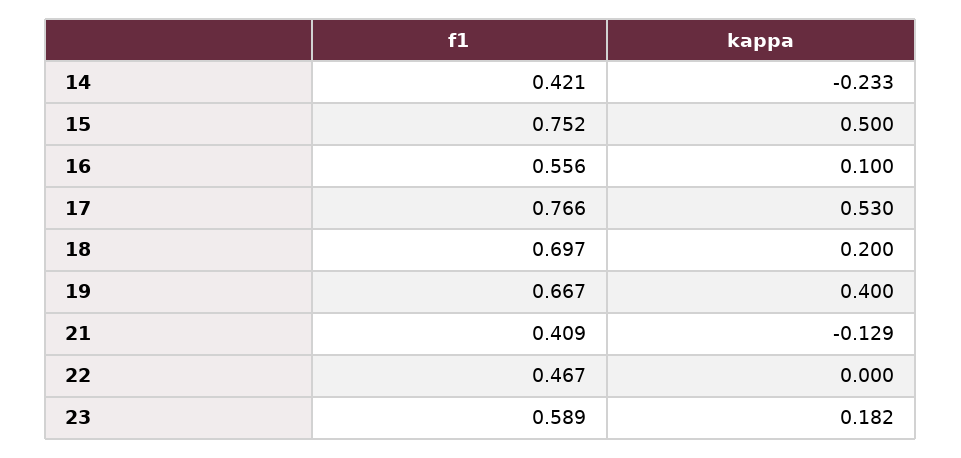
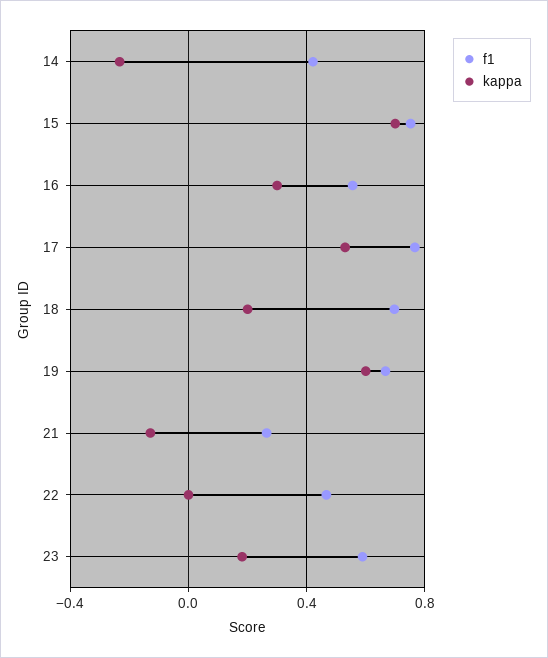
  {
    "f1": {
      "14": 0.421,
      "15": 0.752,
      "16": 0.556,
      "17": 0.766,
      "18": 0.697,
      "19": 0.667,
-     "21": 0.409,
+     "21": 0.25,
      "22": 0.467,
      "23": 0.589
    },
    "kappa": {
      "14": -0.233,
-     "15": 0.5,
+     "15": 0.7,
-     "16": 0.1,
+     "16": 0.3,
      "17": 0.53,
      "18": 0.2,
-     "19": 0.4,
+     "19": 0.6,
      "21": -0.129,
      "22": 0,
      "23": 0.182
    }
  }

